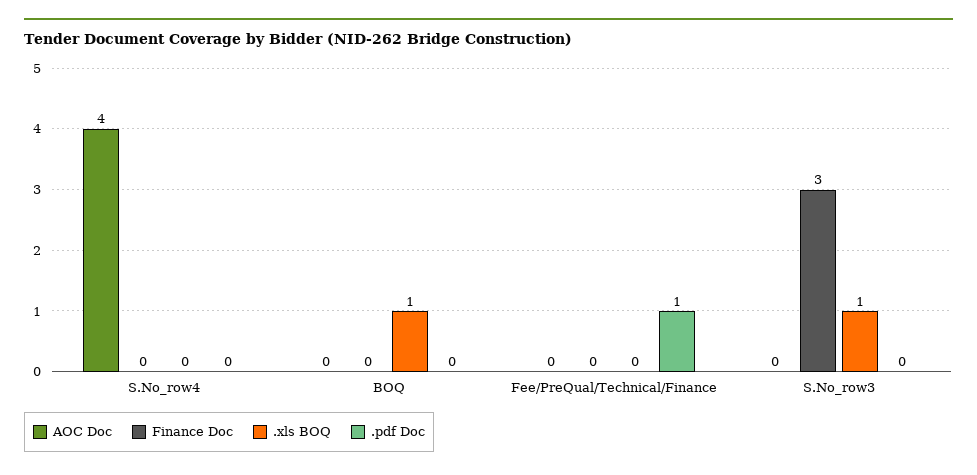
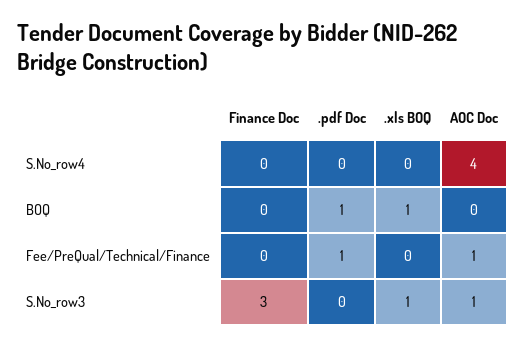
  {
    "AOC Doc": {
      "S.No_row4": 4,
      "BOQ": 0,
-     "Fee/PreQual/Technical/Finance": 0,
+     "Fee/PreQual/Technical/Finance": 1,
-     "S.No_row3": 0
+     "S.No_row3": 1
    },
    "Finance Doc": {
      "S.No_row4": 0,
      "BOQ": 0,
      "Fee/PreQual/Technical/Finance": 0,
      "S.No_row3": 3
    },
    ".xls BOQ": {
      "S.No_row4": 0,
      "BOQ": 1,
      "Fee/PreQual/Technical/Finance": 0,
      "S.No_row3": 1
    },
    ".pdf Doc": {
      "S.No_row4": 0,
-     "BOQ": 0,
+     "BOQ": 1,
      "Fee/PreQual/Technical/Finance": 1,
      "S.No_row3": 0
    }
  }

